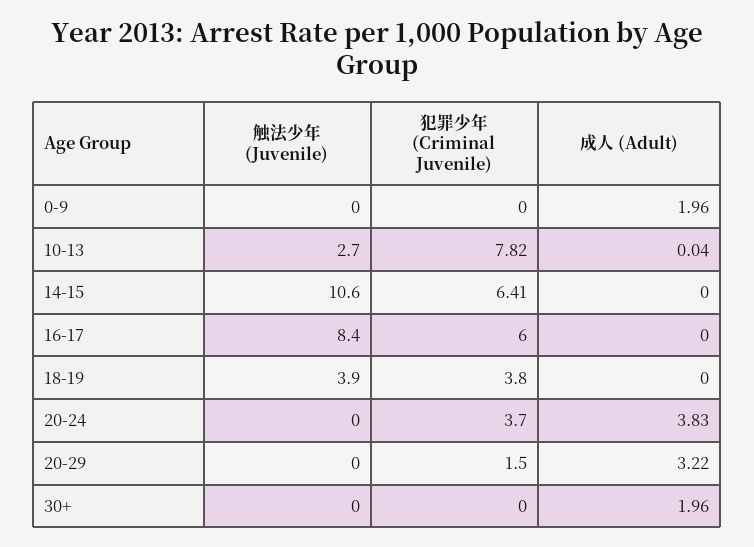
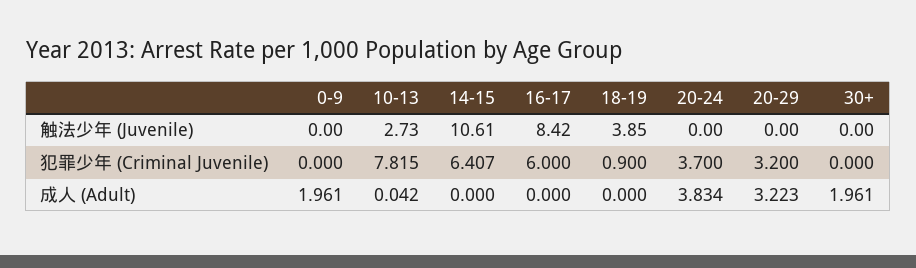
  {
    "触法少年 (Juvenile)": {
      "0-9": 0,
      "10-13": 2.73,
      "14-15": 10.61,
      "16-17": 8.42,
      "18-19": 3.85,
      "20-24": 0,
      "20-29": 0,
      "30+": 0
    },
    "犯罪少年 (Criminal Juvenile)": {
      "0-9": 0,
      "10-13": 7.815,
      "14-15": 6.407,
      "16-17": 6,
-     "18-19": 3.8,
+     "18-19": 0.9,
      "20-24": 3.7,
-     "20-29": 1.5,
+     "20-29": 3.2,
      "30+": 0
    },
    "成人 (Adult)": {
      "0-9": 1.961,
      "10-13": 0.042,
      "14-15": 0,
      "16-17": 0,
      "18-19": 0,
      "20-24": 3.834,
      "20-29": 3.223,
      "30+": 1.961
    }
  }

